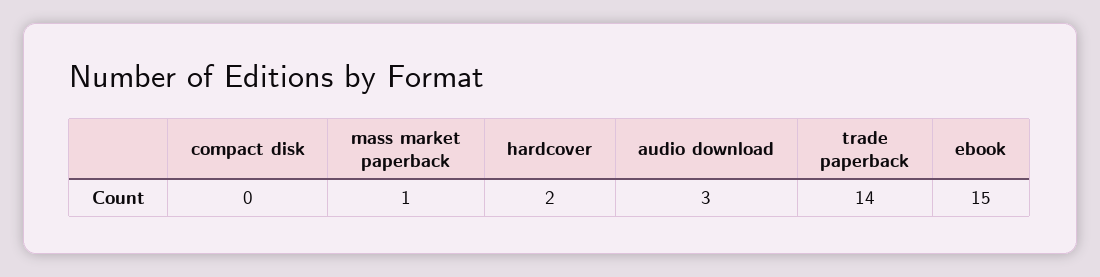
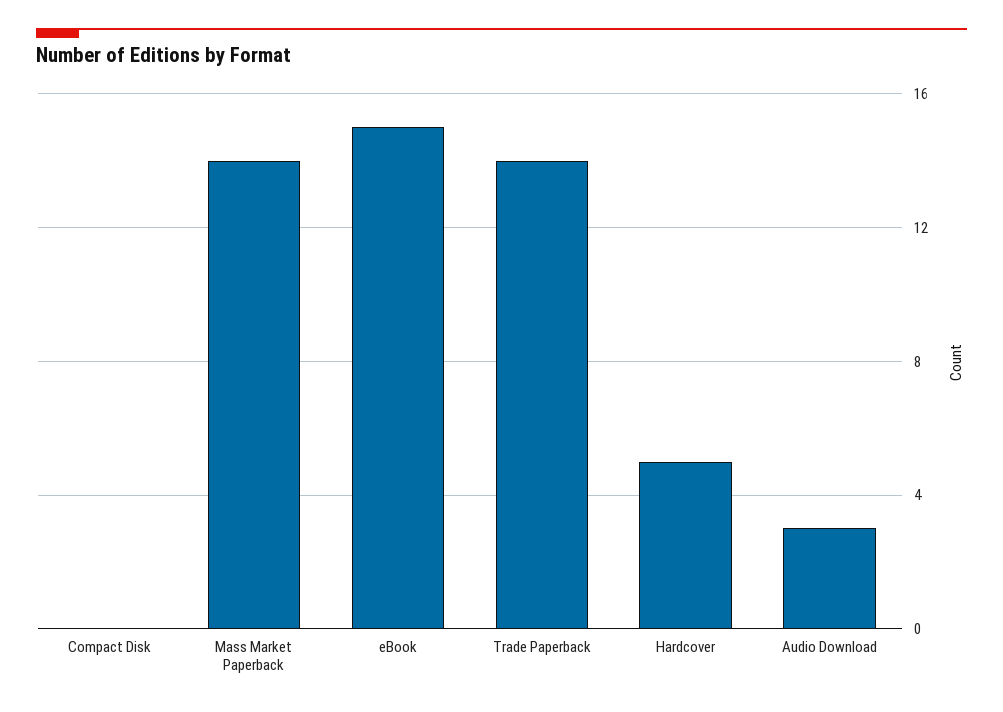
  {
    "compact disk": 0,
-   "mass market paperback": 1,
+   "mass market paperback": 14,
-   "hardcover": 2,
+   "hardcover": 5,
    "audio download": 3,
    "trade paperback": 14,
    "ebook": 15
  }

